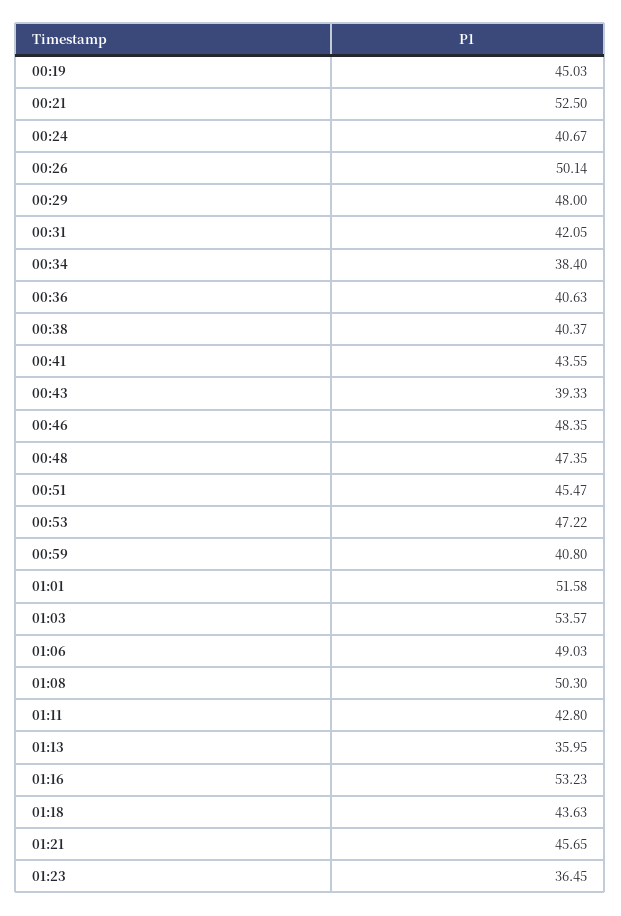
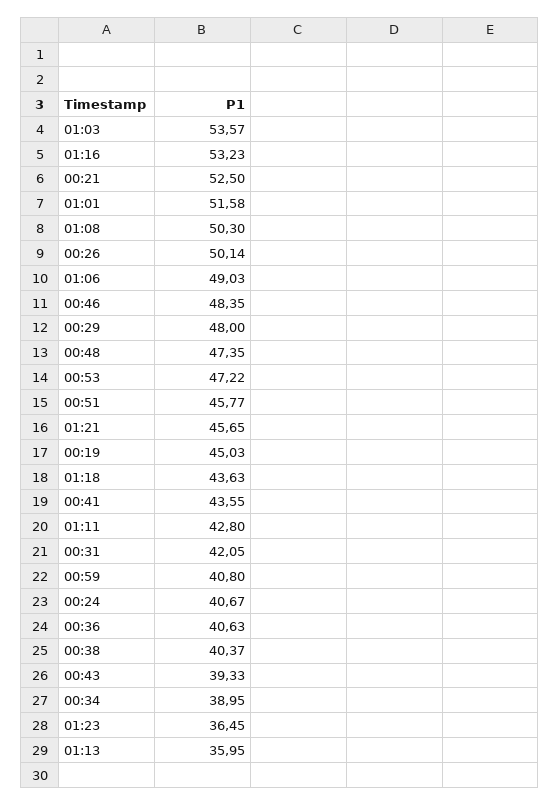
  {
    "00:19": 45.03,
    "00:21": 52.5,
    "00:24": 40.67,
    "00:26": 50.14,
    "00:29": 48,
    "00:31": 42.05,
-   "00:34": 38.4,
+   "00:34": 38.95,
    "00:36": 40.63,
    "00:38": 40.37,
    "00:41": 43.55,
    "00:43": 39.33,
    "00:46": 48.35,
    "00:48": 47.35,
-   "00:51": 45.47,
+   "00:51": 45.77,
    "00:53": 47.22,
    "00:59": 40.8,
    "01:01": 51.58,
    "01:03": 53.57,
    "01:06": 49.03,
    "01:08": 50.3,
    "01:11": 42.8,
    "01:13": 35.95,
    "01:16": 53.23,
    "01:18": 43.63,
    "01:21": 45.65,
    "01:23": 36.45
  }

